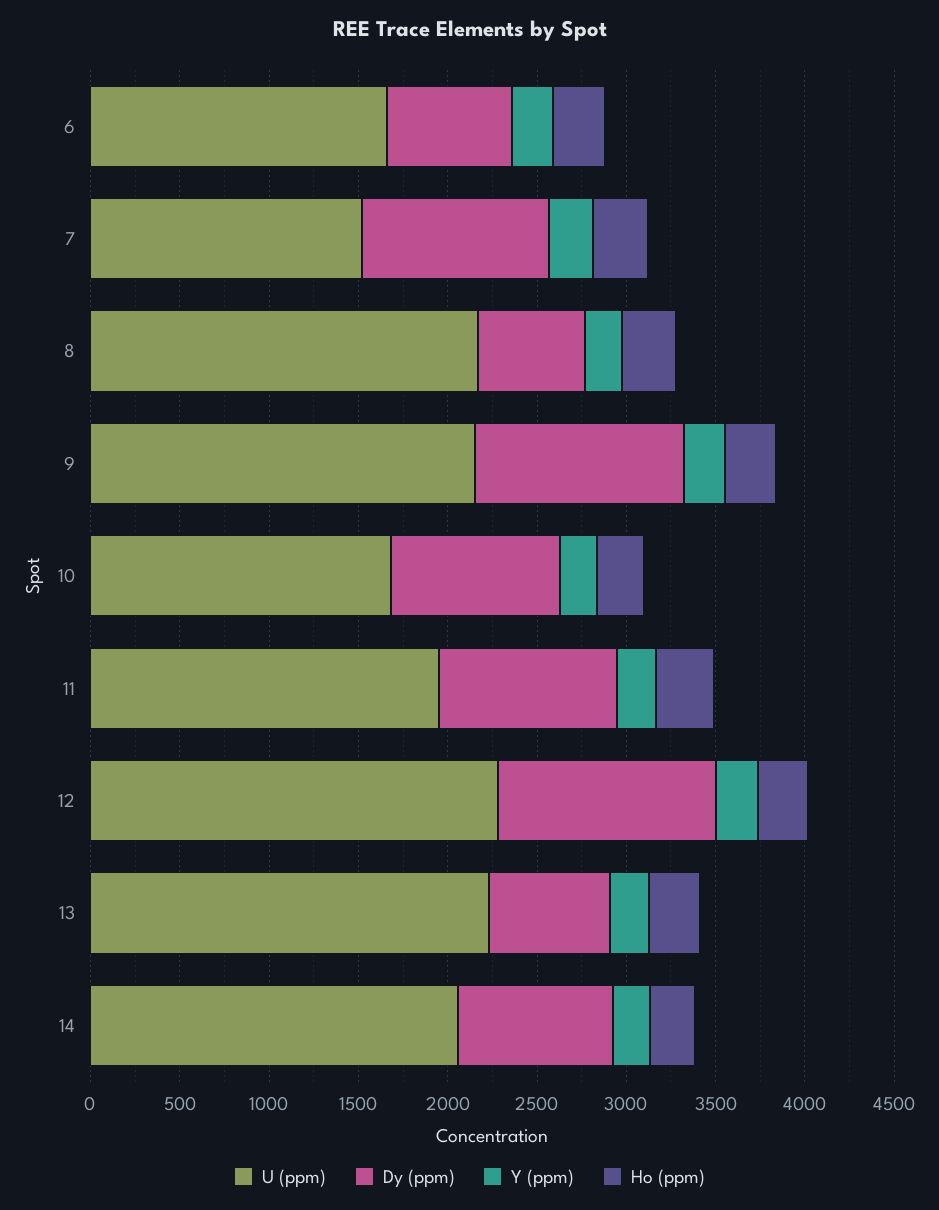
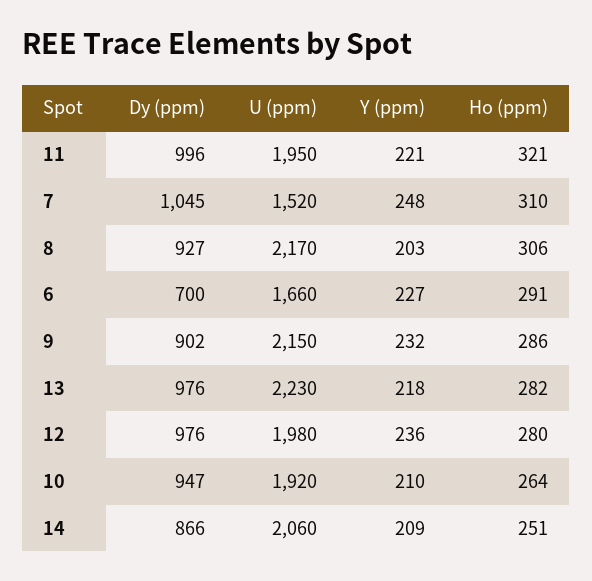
  {
    "U (ppm)": {
      "6": 1660,
      "7": 1520,
      "8": 2170,
      "9": 2150,
-     "10": 1700,
+     "10": 1920,
      "11": 1950,
-     "12": 2300,
+     "12": 1980,
      "13": 2230,
      "14": 2060
    },
    "Dy (ppm)": {
      "6": 700,
      "7": 1045,
-     "8": 600,
+     "8": 927,
-     "9": 1200,
+     "9": 902,
      "10": 947,
      "11": 996,
-     "12": 1200,
+     "12": 976,
-     "13": 700,
+     "13": 976,
      "14": 866
    },
    "Y (ppm)": {
      "6": 227,
      "7": 248,
      "8": 203,
      "9": 232,
      "10": 210,
      "11": 221,
      "12": 236,
      "13": 218,
      "14": 209
    },
    "Ho (ppm)": {
      "6": 291,
      "7": 310,
      "8": 306,
      "9": 286,
      "10": 264,
      "11": 321,
      "12": 280,
      "13": 282,
      "14": 251
    }
  }

